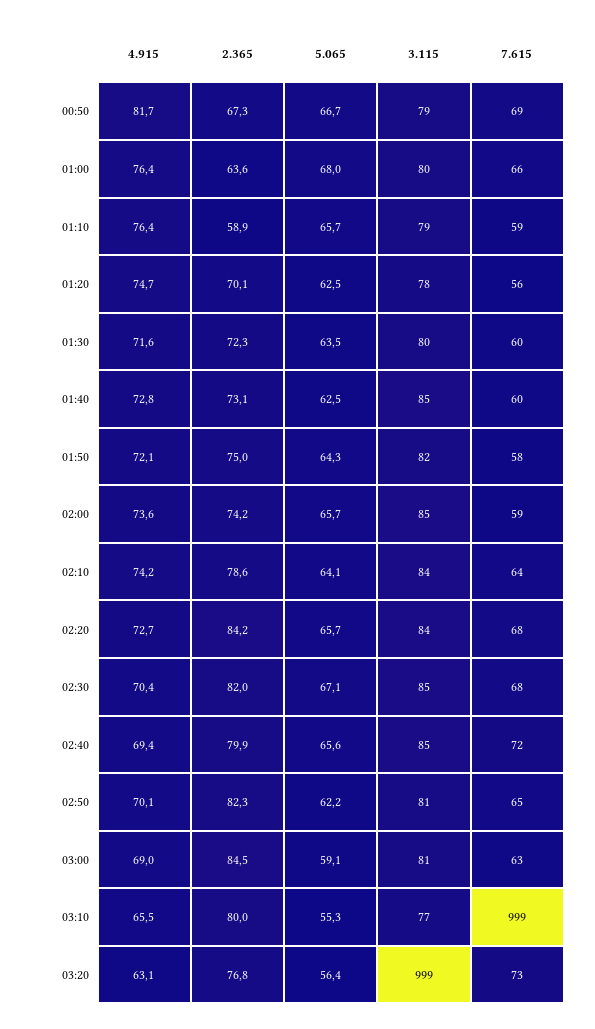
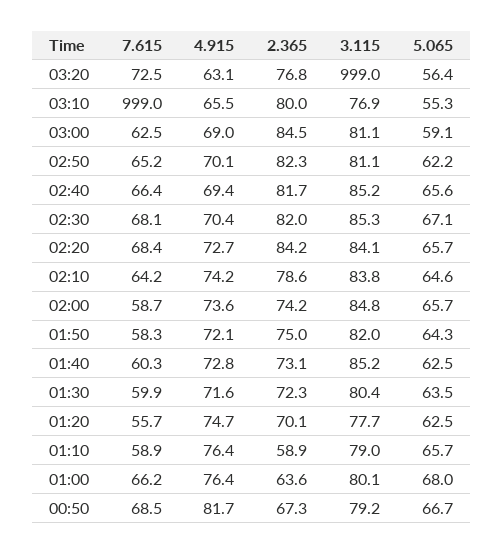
  {
    "4.915": {
      "00:50": 81.7,
      "01:00": 76.4,
      "01:10": 76.4,
      "01:20": 74.7,
      "01:30": 71.6,
      "01:40": 72.8,
      "01:50": 72.1,
      "02:00": 73.6,
      "02:10": 74.2,
      "02:20": 72.7,
      "02:30": 70.4,
      "02:40": 69.4,
      "02:50": 70.1,
      "03:00": 69,
      "03:10": 65.5,
      "03:20": 63.1
    },
    "2.365": {
      "00:50": 67.3,
      "01:00": 63.6,
      "01:10": 58.9,
      "01:20": 70.1,
      "01:30": 72.3,
      "01:40": 73.1,
      "01:50": 75,
      "02:00": 74.2,
      "02:10": 78.6,
      "02:20": 84.2,
      "02:30": 82,
-     "02:40": 79.9,
+     "02:40": 81.7,
      "02:50": 82.3,
      "03:00": 84.5,
      "03:10": 80,
      "03:20": 76.8
    },
    "5.065": {
      "00:50": 66.7,
      "01:00": 68,
      "01:10": 65.7,
      "01:20": 62.5,
      "01:30": 63.5,
      "01:40": 62.5,
      "01:50": 64.3,
      "02:00": 65.7,
-     "02:10": 64.1,
+     "02:10": 64.6,
      "02:20": 65.7,
      "02:30": 67.1,
      "02:40": 65.6,
      "02:50": 62.2,
      "03:00": 59.1,
      "03:10": 55.3,
      "03:20": 56.4
    },
    "3.115": {
      "00:50": 79.2,
      "01:00": 80.1,
      "01:10": 79,
      "01:20": 77.7,
      "01:30": 80.4,
      "01:40": 85.2,
      "01:50": 82,
      "02:00": 84.8,
      "02:10": 83.8,
      "02:20": 84.1,
      "02:30": 85.3,
      "02:40": 85.2,
      "02:50": 81.1,
      "03:00": 81.1,
      "03:10": 76.9,
      "03:20": 999
    },
    "7.615": {
      "00:50": 68.5,
      "01:00": 66.2,
      "01:10": 58.9,
      "01:20": 55.7,
      "01:30": 59.9,
      "01:40": 60.3,
      "01:50": 58.3,
      "02:00": 58.7,
      "02:10": 64.2,
      "02:20": 68.4,
      "02:30": 68.1,
-     "02:40": 72,
+     "02:40": 66.4,
      "02:50": 65.2,
      "03:00": 62.5,
      "03:10": 999,
      "03:20": 72.5
    }
  }

